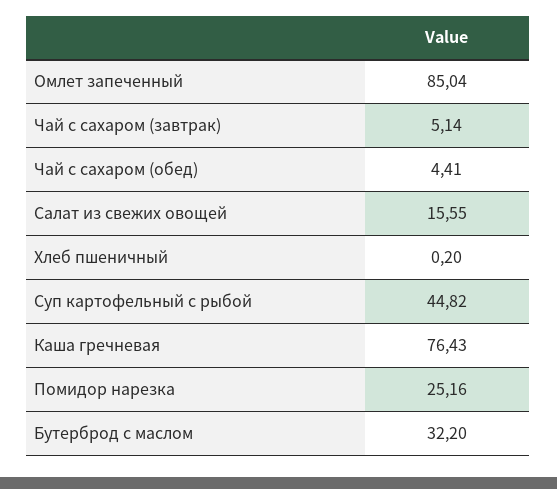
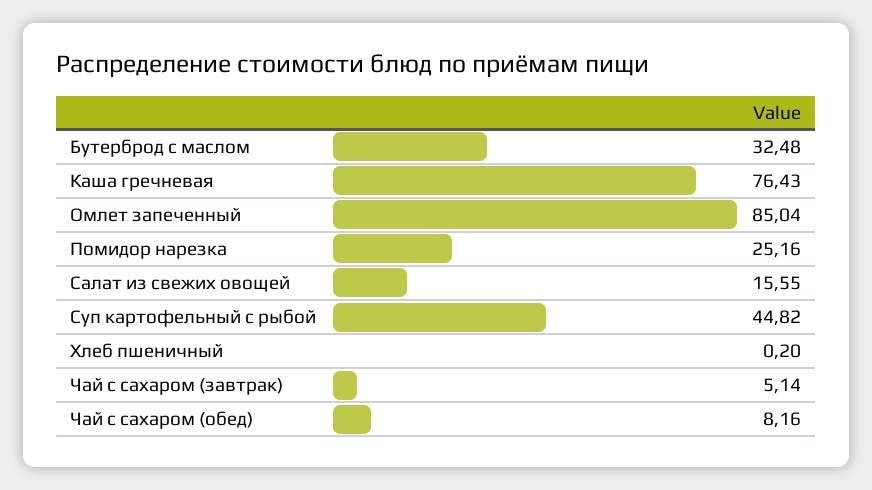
  {
    "Омлет запеченный": 85.04,
    "Чай с сахаром (завтрак)": 5.14,
-   "Чай с сахаром (обед)": 4.41,
+   "Чай с сахаром (обед)": 8.16,
    "Салат из свежих овощей": 15.55,
    "Хлеб пшеничный": 0.2,
    "Суп картофельный с рыбой": 44.82,
    "Каша гречневая": 76.43,
    "Помидор нарезка": 25.16,
-   "Бутерброд с маслом": 32.2
+   "Бутерброд с маслом": 32.48
  }

